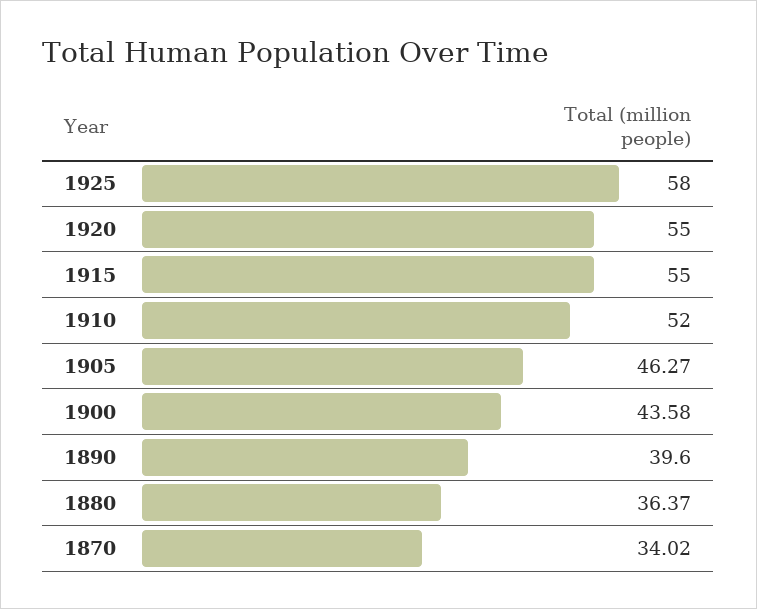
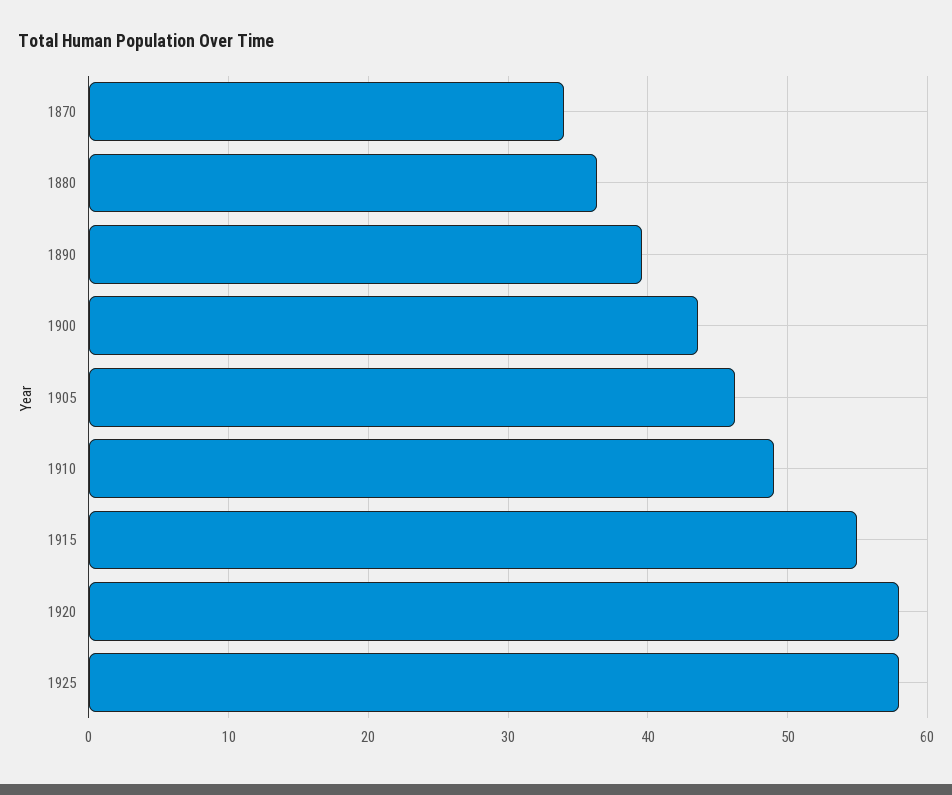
  {
    "1925": 58,
-   "1920": 55,
+   "1920": 58,
    "1915": 55,
-   "1910": 52,
+   "1910": 49,
    "1905": 46.27,
    "1900": 43.58,
    "1890": 39.6,
    "1880": 36.37,
    "1870": 34.02
  }

